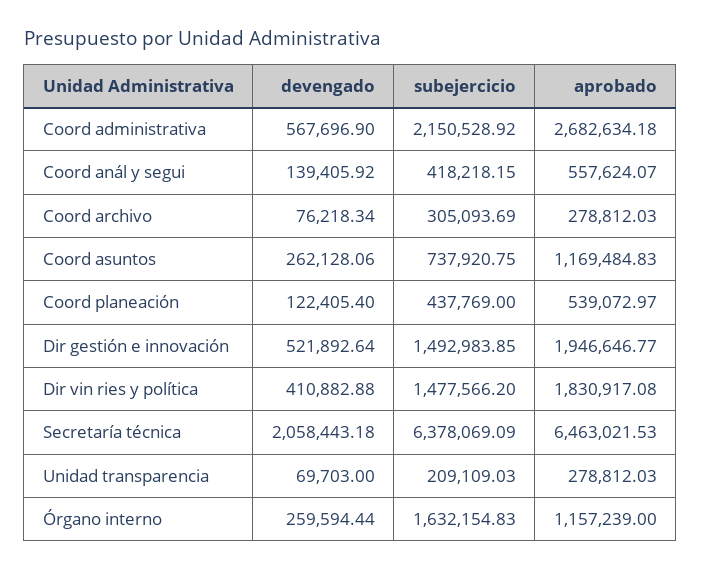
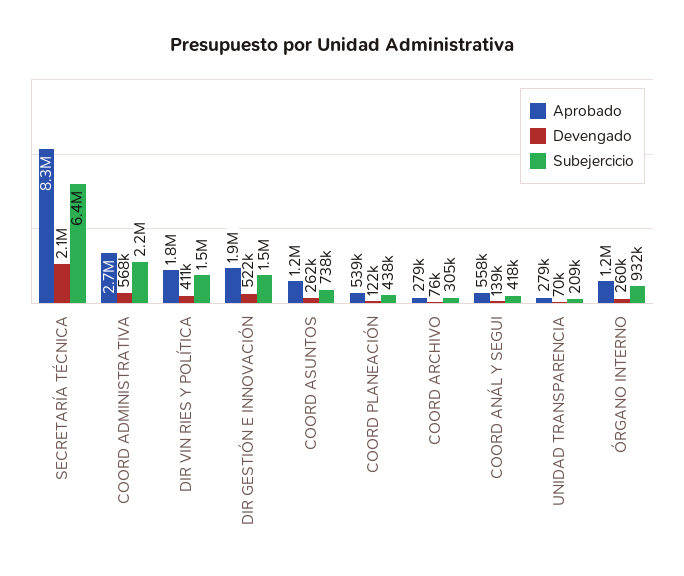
  {
    "devengado": {
      "Coord administrativa": 567696.9,
      "Coord anál y segui": 139405.92,
      "Coord archivo": 76218.34,
      "Coord asuntos": 262128.06,
      "Coord planeación": 122405.4,
      "Dir gestión e innovación": 521892.64,
      "Dir vin ries y política": 410882.88,
      "Secretaría técnica": 2058443.18,
      "Unidad transparencia": 69703,
      "Órgano interno": 259594.44
    },
    "subejercicio": {
      "Coord administrativa": 2150528.92,
      "Coord anál y segui": 418218.15,
      "Coord archivo": 305093.69,
      "Coord asuntos": 737920.75,
      "Coord planeación": 437769,
      "Dir gestión e innovación": 1492983.85,
      "Dir vin ries y política": 1477566.2,
      "Secretaría técnica": 6378069.09,
      "Unidad transparencia": 209109.03,
-     "Órgano interno": 1632154.83
+     "Órgano interno": 932000
    },
    "aprobado": {
      "Coord administrativa": 2682634.18,
      "Coord anál y segui": 557624.07,
      "Coord archivo": 278812.03,
      "Coord asuntos": 1169484.83,
      "Coord planeación": 539072.97,
      "Dir gestión e innovación": 1946646.77,
      "Dir vin ries y política": 1830917.08,
-     "Secretaría técnica": 6463021.53,
+     "Secretaría técnica": 8300000,
      "Unidad transparencia": 278812.03,
      "Órgano interno": 1157239
    }
  }

